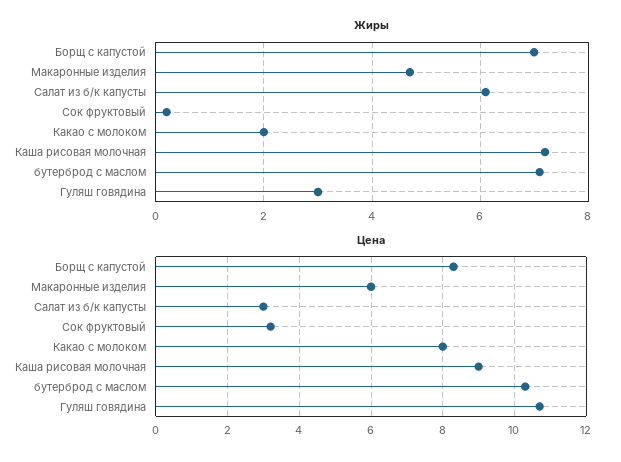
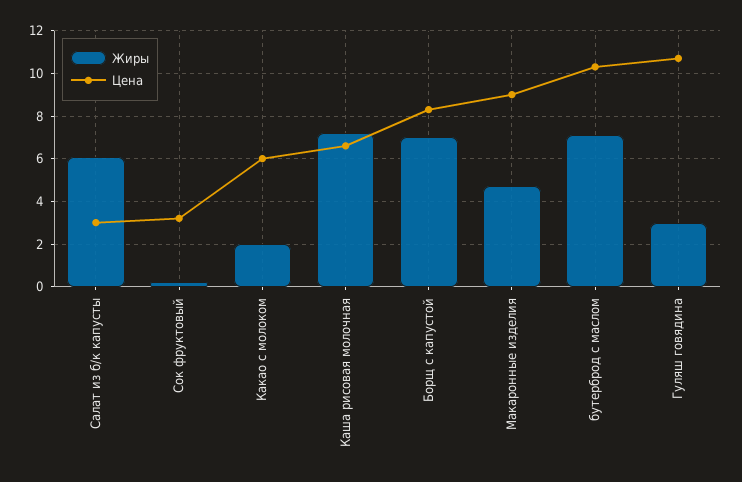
  {
    "Жиры": {
      "Борщ с капустой": 7,
      "Макаронные изделия": 4.5,
      "Салат из б/к капусты": 6,
      "Сок фруктовый": 0,
      "Какао с молоком": 2,
      "Каша рисовая молочная": 7,
      "бутерброд с маслом": 7,
      "Гуляш говядина": 3
    },
    "Цена": {
      "Борщ с капустой": 8.5,
-     "Макаронные изделия": 6,
+     "Макаронные изделия": 9,
      "Салат из б/к капусты": 3,
      "Сок фруктовый": 3,
-     "Какао с молоком": 8,
+     "Какао с молоком": 6,
-     "Каша рисовая молочная": 9,
+     "Каша рисовая молочная": 6.5,
      "бутерброд с маслом": 10.5,
      "Гуляш говядина": 10.5
    }
  }

